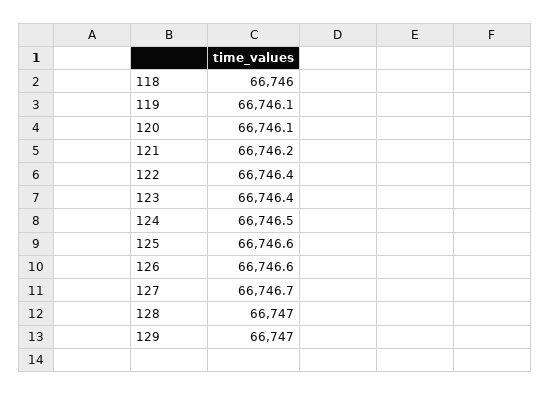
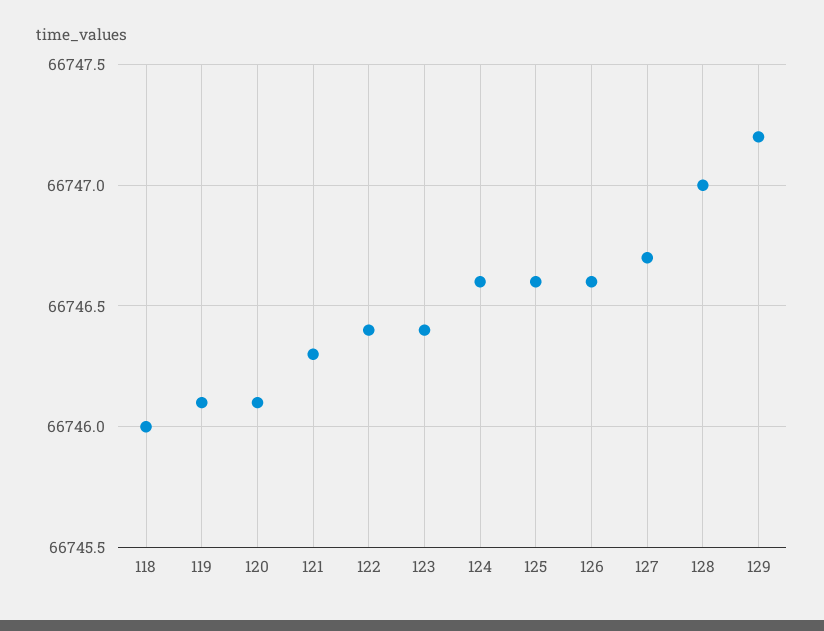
  {
    "118": 66746,
    "119": 66746.1,
    "120": 66746.1,
-   "121": 66746.2,
+   "121": 66746.3,
    "122": 66746.4,
    "123": 66746.4,
-   "124": 66746.5,
+   "124": 66746.6,
    "125": 66746.6,
    "126": 66746.6,
    "127": 66746.7,
    "128": 66747,
-   "129": 66747
+   "129": 66747.2
  }

